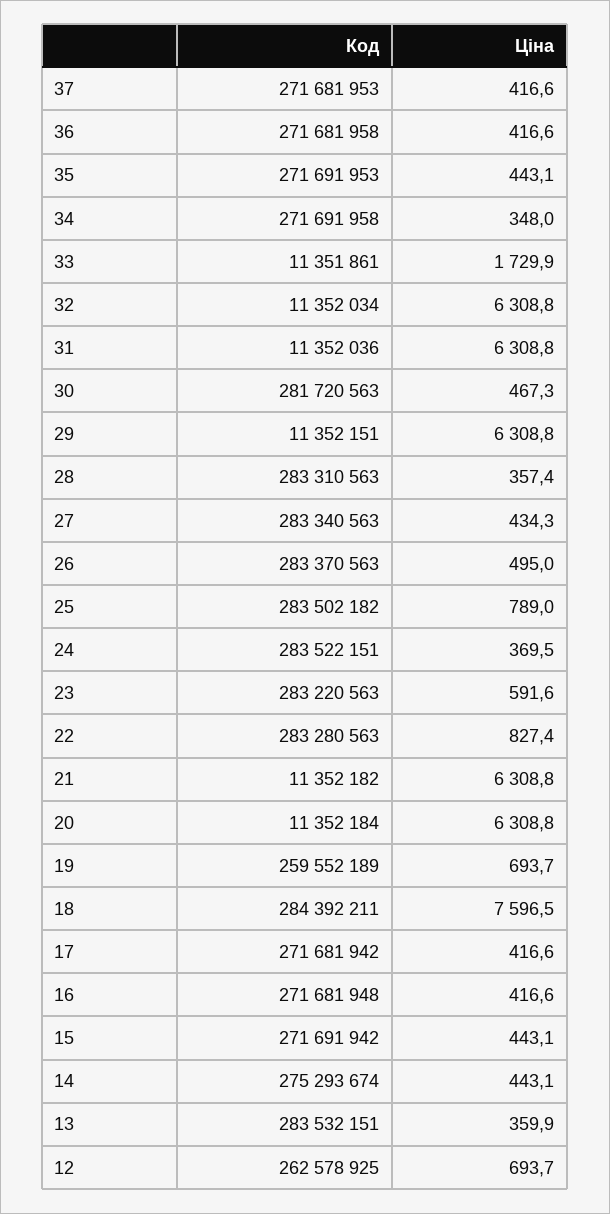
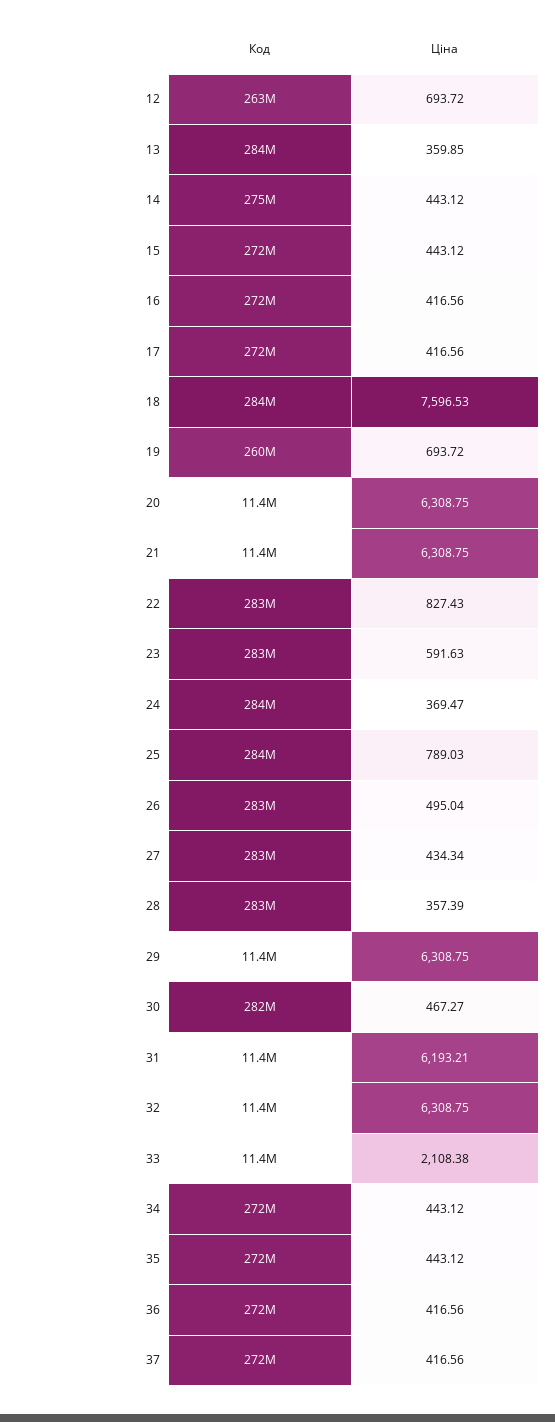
  {
    "Код": {
      "37": 271681953,
      "36": 271681958,
      "35": 271691953,
      "34": 271691958,
      "33": 11351861,
      "32": 11352034,
      "31": 11352036,
      "30": 281720563,
      "29": 11352151,
      "28": 283310563,
      "27": 283340563,
      "26": 283370563,
      "25": 283502182,
      "24": 283522151,
      "23": 283220563,
      "22": 283280563,
      "21": 11352182,
      "20": 11352184,
      "19": 259552189,
      "18": 284392211,
      "17": 271681942,
      "16": 271681948,
      "15": 271691942,
      "14": 275293674,
      "13": 283532151,
      "12": 262578925
    },
    "Ціна": {
      "37": 416.56,
      "36": 416.56,
      "35": 443.12,
-     "34": 348,
+     "34": 443.12,
-     "33": 1729.9,
+     "33": 2108.38,
      "32": 6308.75,
-     "31": 6308.8,
+     "31": 6193.21,
      "30": 467.27,
      "29": 6308.75,
      "28": 357.39,
      "27": 434.34,
      "26": 495.04,
      "25": 789.03,
      "24": 369.47,
      "23": 591.63,
      "22": 827.43,
      "21": 6308.75,
      "20": 6308.75,
      "19": 693.72,
      "18": 7596.53,
      "17": 416.56,
      "16": 416.56,
      "15": 443.12,
      "14": 443.12,
      "13": 359.85,
      "12": 693.72
    }
  }

